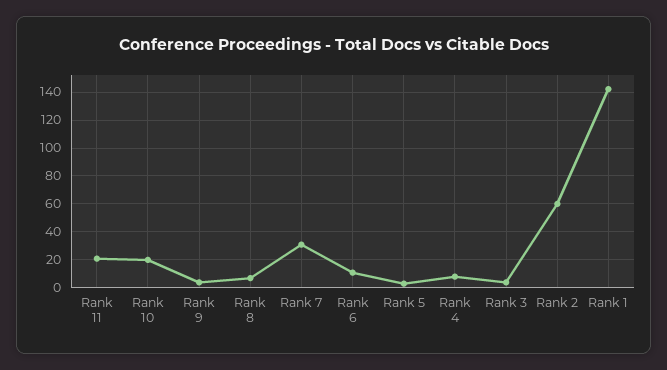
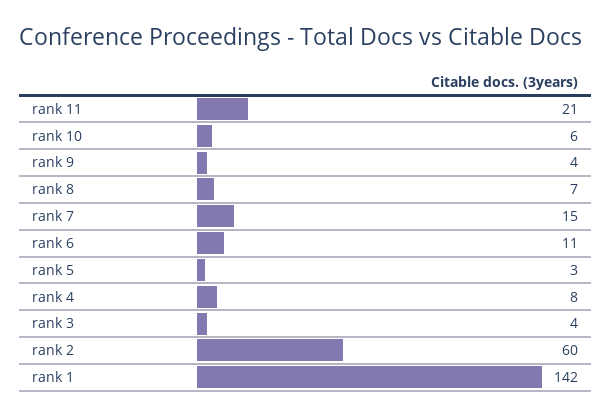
  {
    "Rank 11": 21,
-   "Rank 10": 20,
+   "Rank 10": 6,
    "Rank 9": 4,
    "Rank 8": 7,
-   "Rank 7": 30,
+   "Rank 7": 15,
    "Rank 6": 11,
    "Rank 5": 3,
    "Rank 4": 8,
    "Rank 3": 4,
    "Rank 2": 60,
    "Rank 1": 142
  }

